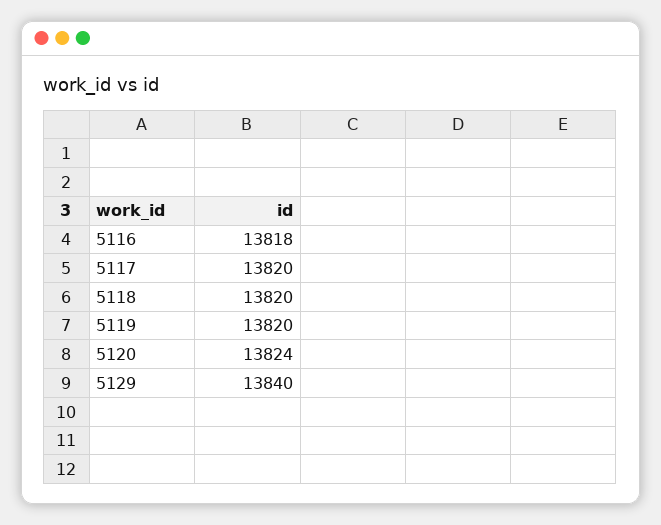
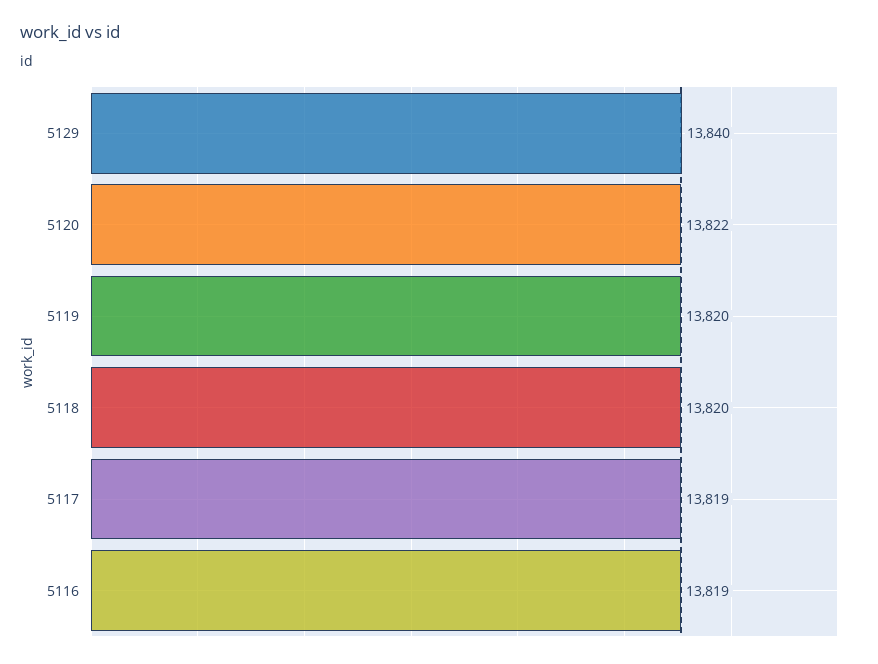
  {
-   "5116": 13818,
+   "5116": 13819,
-   "5117": 13820,
+   "5117": 13819,
    "5118": 13820,
    "5119": 13820,
-   "5120": 13824,
+   "5120": 13822,
    "5129": 13840
  }

